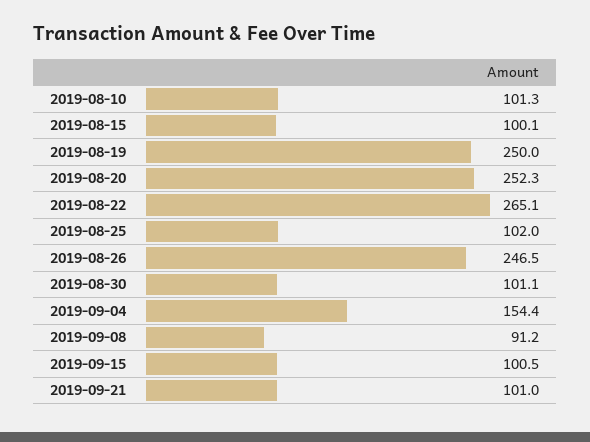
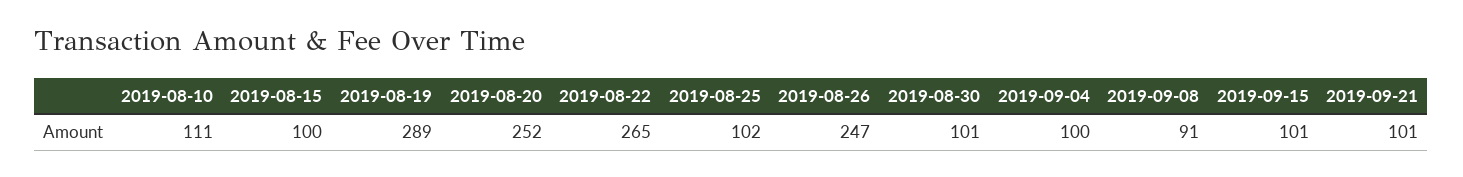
  {
-   "2019-08-10": 101.3,
+   "2019-08-10": 111,
    "2019-08-15": 100.1,
-   "2019-08-19": 250,
+   "2019-08-19": 289,
    "2019-08-20": 252.3,
    "2019-08-22": 265.1,
    "2019-08-25": 102,
    "2019-08-26": 246.5,
    "2019-08-30": 101.1,
-   "2019-09-04": 154.4,
+   "2019-09-04": 100,
    "2019-09-08": 91.2,
    "2019-09-15": 100.5,
    "2019-09-21": 101
  }

